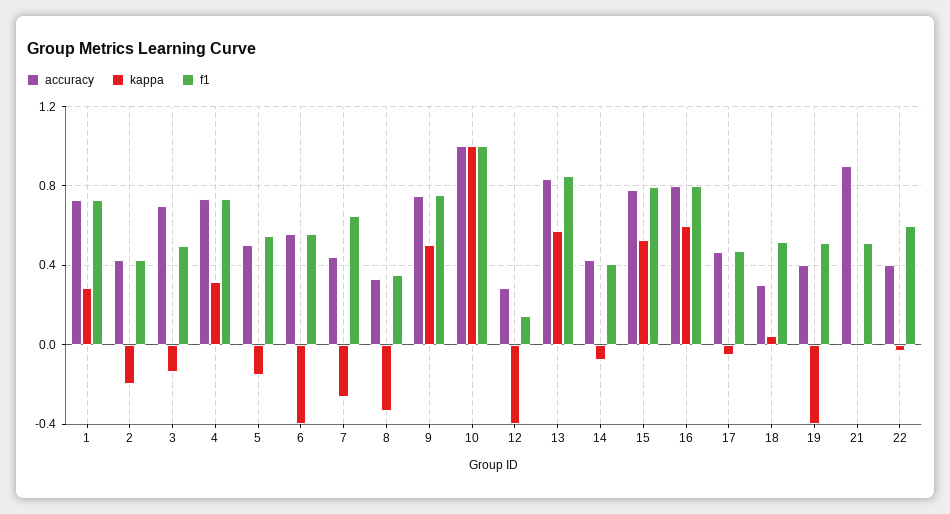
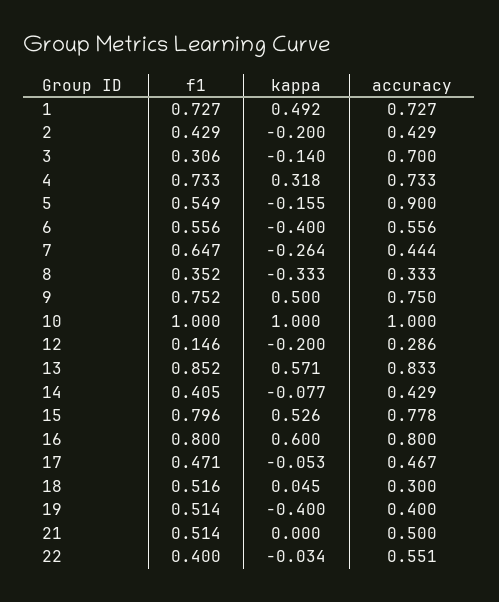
  {
    "accuracy": {
      "1": 0.727,
      "2": 0.429,
      "3": 0.7,
      "4": 0.733,
-     "5": 0.5,
+     "5": 0.9,
      "6": 0.556,
      "7": 0.444,
      "8": 0.333,
      "9": 0.75,
      "10": 1,
      "12": 0.286,
      "13": 0.833,
      "14": 0.429,
      "15": 0.778,
      "16": 0.8,
      "17": 0.467,
      "18": 0.3,
      "19": 0.4,
-     "21": 0.9,
+     "21": 0.5,
-     "22": 0.4
+     "22": 0.551
    },
    "kappa": {
-     "1": 0.3,
+     "1": 0.492,
      "2": -0.2,
      "3": -0.14,
      "4": 0.318,
      "5": -0.155,
      "6": -0.4,
      "7": -0.264,
      "8": -0.333,
      "9": 0.5,
      "10": 1,
-     "12": -0.4,
+     "12": -0.2,
      "13": 0.571,
      "14": -0.077,
      "15": 0.526,
      "16": 0.6,
      "17": -0.053,
      "18": 0.045,
      "19": -0.4,
      "21": 0,
      "22": -0.034
    },
    "f1": {
      "1": 0.727,
      "2": 0.429,
-     "3": 0.5,
+     "3": 0.306,
      "4": 0.733,
      "5": 0.549,
      "6": 0.556,
      "7": 0.647,
      "8": 0.352,
      "9": 0.752,
      "10": 1,
      "12": 0.146,
      "13": 0.852,
      "14": 0.405,
      "15": 0.796,
      "16": 0.8,
      "17": 0.471,
      "18": 0.516,
      "19": 0.514,
      "21": 0.514,
-     "22": 0.6
+     "22": 0.4
    }
  }

